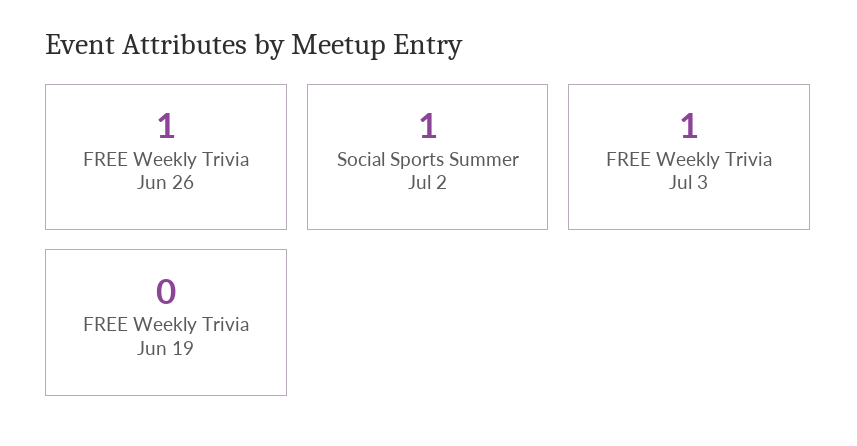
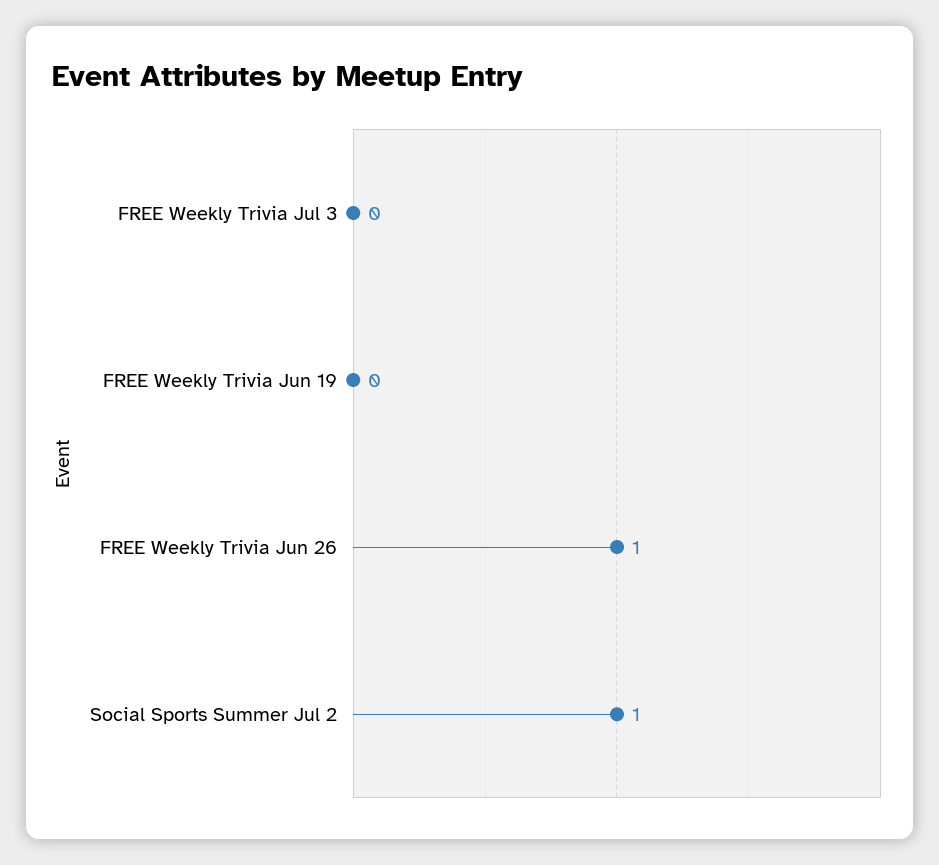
  {
    "FREE Weekly Trivia Jun 26": 1,
    "Social Sports Summer Jul 2": 1,
-   "FREE Weekly Trivia Jul 3": 1,
+   "FREE Weekly Trivia Jul 3": 0,
    "FREE Weekly Trivia Jun 19": 0
  }

